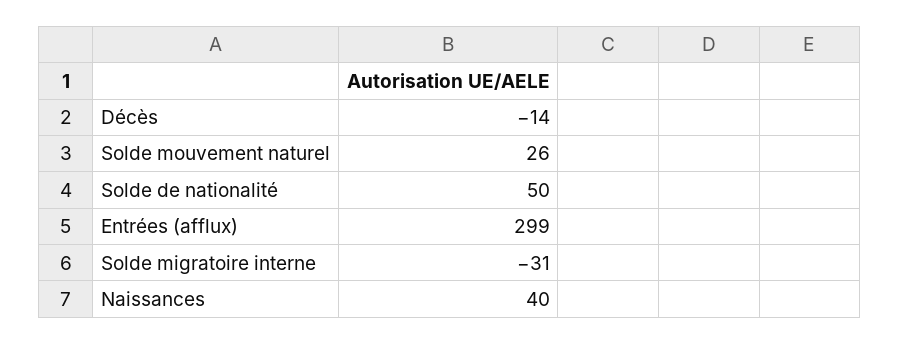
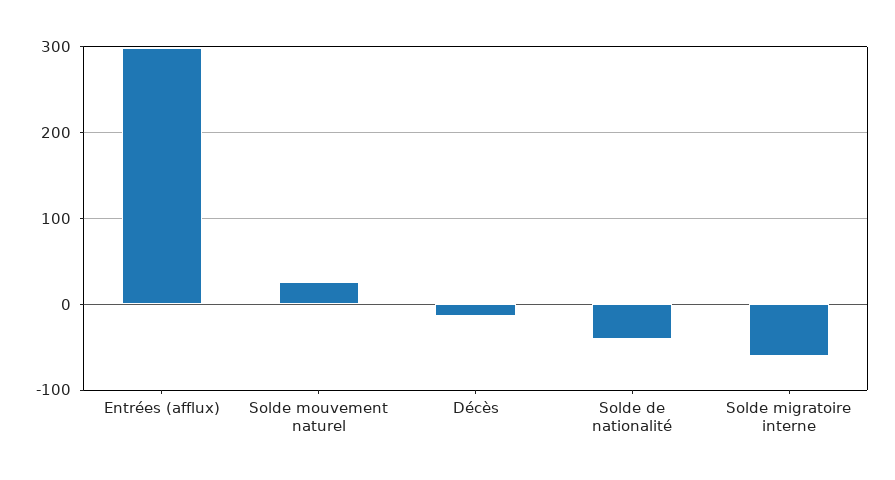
  {
    "Décès": -14,
    "Solde mouvement naturel": 26,
-   "Solde de nationalité": 50,
+   "Solde de nationalité": -40,
    "Entrées (afflux)": 299,
-   "Solde migratoire interne": -31,
+   "Solde migratoire interne": -60
-   "Naissances": 40
  }

